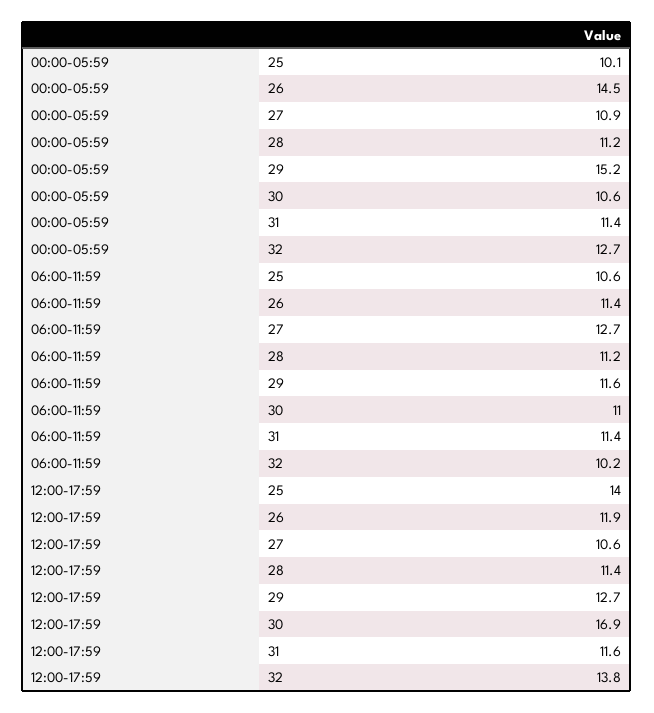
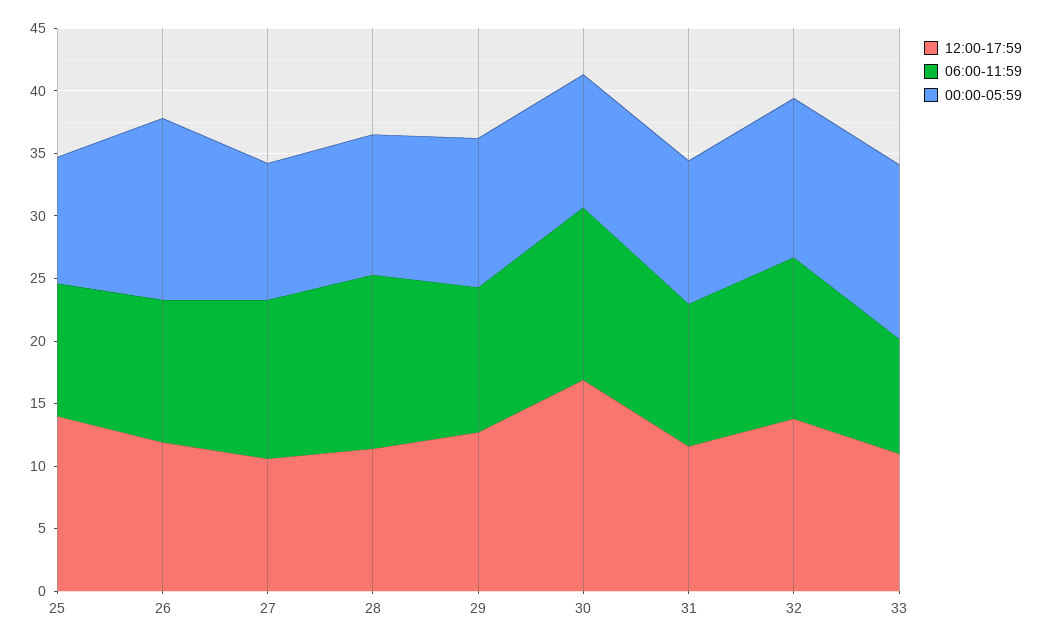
  {
    "00:00-05:59": {
      "25": 10.1,
      "26": 14.5,
      "27": 10.9,
      "28": 11.2,
-     "29": 15.2,
+     "29": 12,
      "30": 10.6,
      "31": 11.4,
-     "32": 12.7
+     "32": 12.7,
+     "33": 14
    },
    "06:00-11:59": {
      "25": 10.6,
      "26": 11.4,
      "27": 12.7,
-     "28": 11.2,
+     "28": 14,
      "29": 11.6,
-     "30": 11,
+     "30": 14,
      "31": 11.4,
-     "32": 10.2
+     "32": 13,
+     "33": 9
    },
    "12:00-17:59": {
      "25": 14,
      "26": 11.9,
      "27": 10.6,
      "28": 11.4,
      "29": 12.7,
      "30": 16.9,
      "31": 11.6,
-     "32": 13.8
+     "32": 13.8,
+     "33": 11
    }
  }

